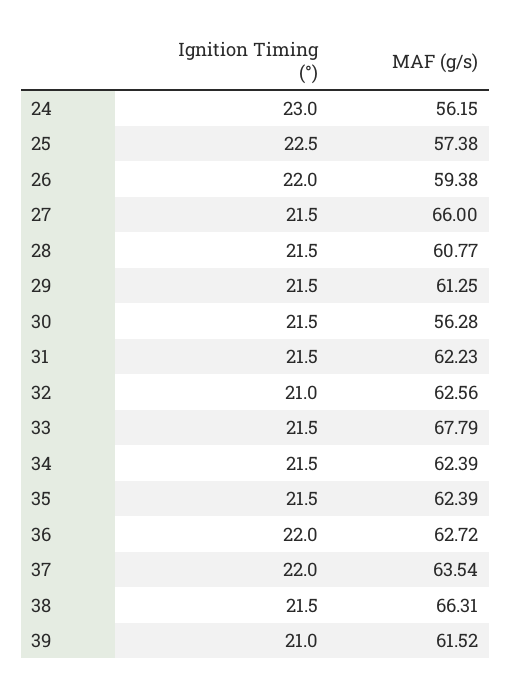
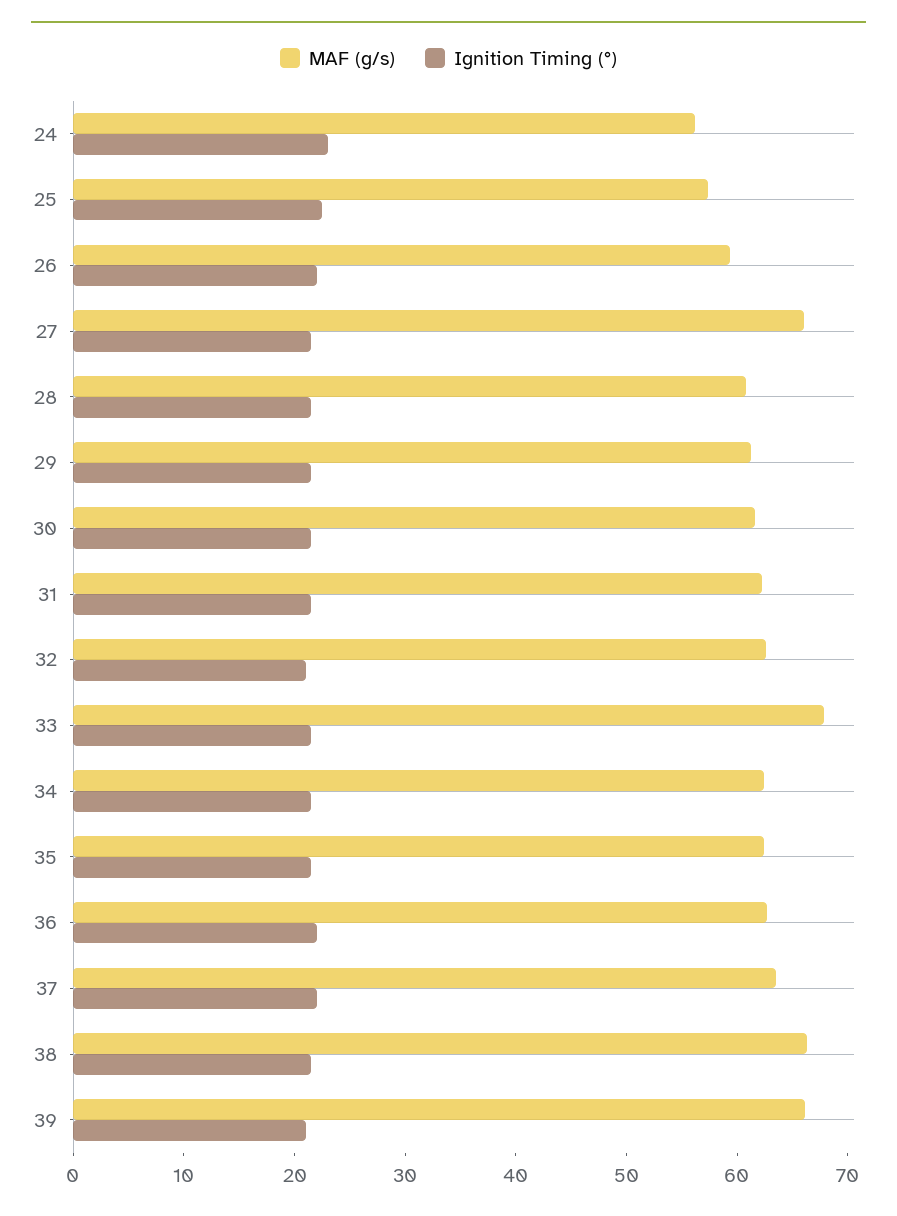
  {
    "Ignition Timing (°)": {
      "24": 23,
      "25": 22.5,
      "26": 22,
      "27": 21.5,
      "28": 21.5,
      "29": 21.5,
      "30": 21.5,
      "31": 21.5,
      "32": 21,
      "33": 21.5,
      "34": 21.5,
      "35": 21.5,
      "36": 22,
      "37": 22,
      "38": 21.5,
      "39": 21
    },
    "MAF (g/s)": {
      "24": 56.15,
      "25": 57.38,
      "26": 59.38,
      "27": 66,
      "28": 60.77,
      "29": 61.25,
-     "30": 56.28,
+     "30": 62,
      "31": 62.23,
      "32": 62.56,
      "33": 67.79,
      "34": 62.39,
      "35": 62.39,
      "36": 62.72,
      "37": 63.54,
      "38": 66.31,
-     "39": 61.52
+     "39": 66
    }
  }

